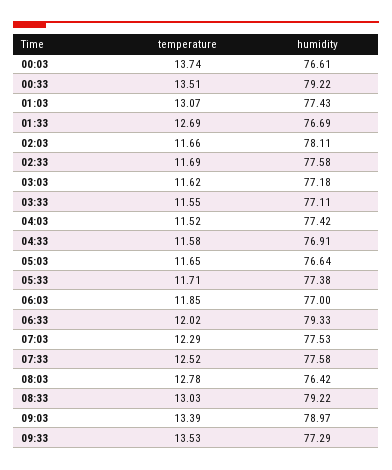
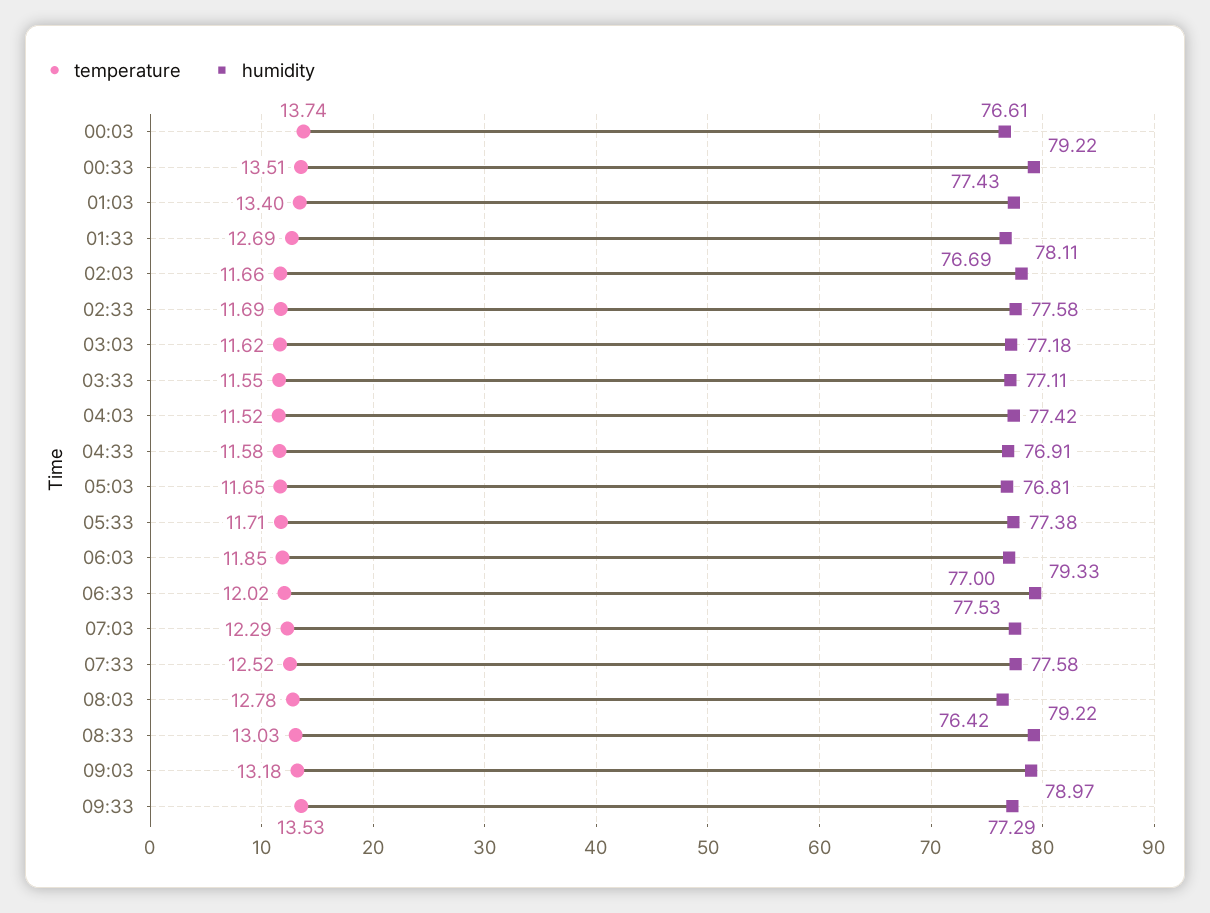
  {
    "temperature": {
      "00:03": 13.74,
      "00:33": 13.51,
-     "01:03": 13.07,
+     "01:03": 13.4,
      "01:33": 12.69,
      "02:03": 11.66,
      "02:33": 11.69,
      "03:03": 11.62,
      "03:33": 11.55,
      "04:03": 11.52,
      "04:33": 11.58,
      "05:03": 11.65,
      "05:33": 11.71,
      "06:03": 11.85,
      "06:33": 12.02,
      "07:03": 12.29,
      "07:33": 12.52,
      "08:03": 12.78,
      "08:33": 13.03,
-     "09:03": 13.39,
+     "09:03": 13.18,
      "09:33": 13.53
    },
    "humidity": {
      "00:03": 76.61,
      "00:33": 79.22,
      "01:03": 77.43,
      "01:33": 76.69,
      "02:03": 78.11,
      "02:33": 77.58,
      "03:03": 77.18,
      "03:33": 77.11,
      "04:03": 77.42,
      "04:33": 76.91,
-     "05:03": 76.64,
+     "05:03": 76.81,
      "05:33": 77.38,
      "06:03": 77,
      "06:33": 79.33,
      "07:03": 77.53,
      "07:33": 77.58,
      "08:03": 76.42,
      "08:33": 79.22,
      "09:03": 78.97,
      "09:33": 77.29
    }
  }

